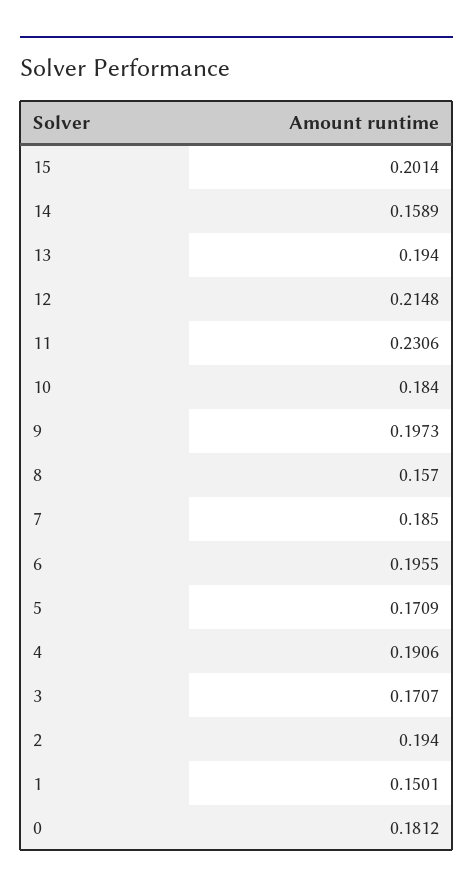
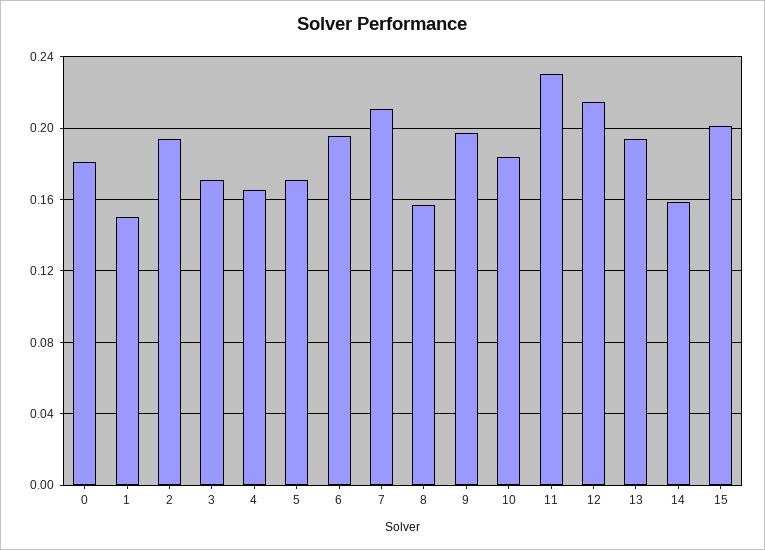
  {
    "15": 0.2014,
    "14": 0.1589,
    "13": 0.194,
    "12": 0.2148,
    "11": 0.2306,
    "10": 0.184,
    "9": 0.1973,
    "8": 0.157,
-   "7": 0.185,
+   "7": 0.21,
    "6": 0.1955,
    "5": 0.1709,
-   "4": 0.1906,
+   "4": 0.165,
    "3": 0.1707,
    "2": 0.194,
    "1": 0.1501,
    "0": 0.1812
  }

